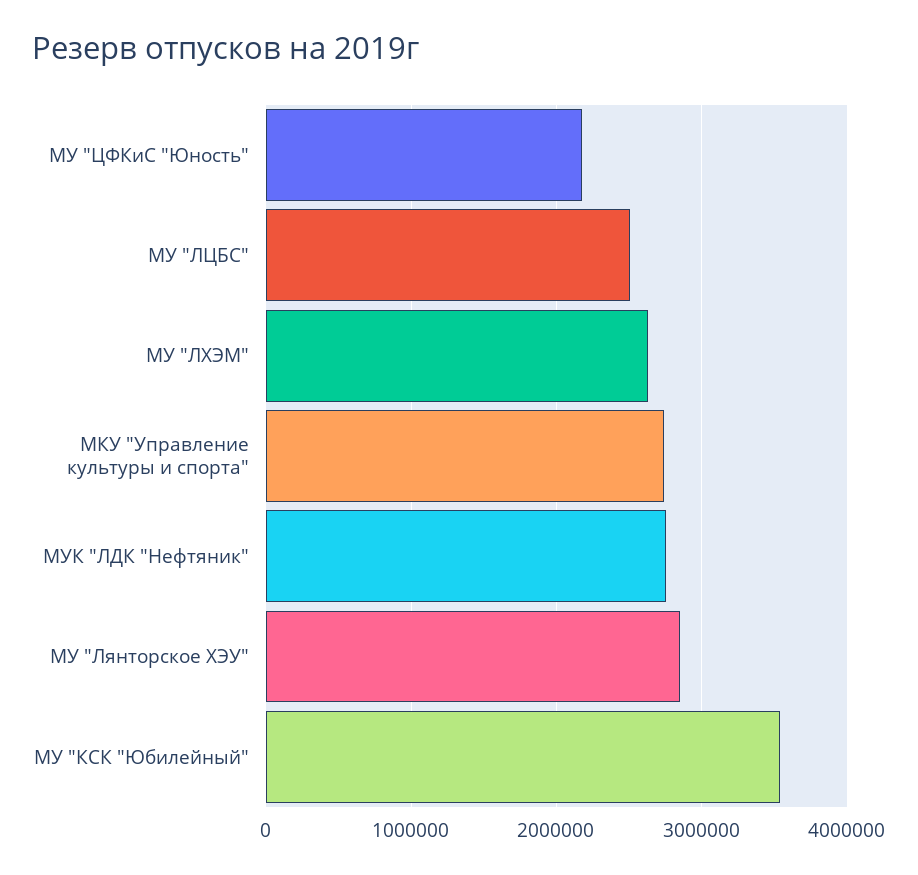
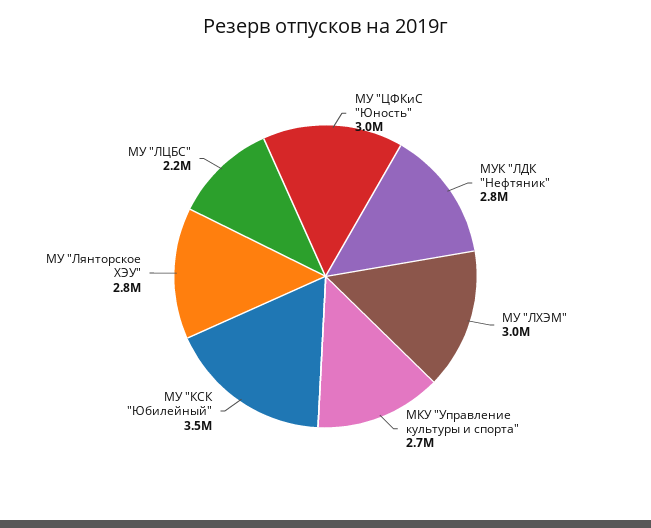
  {
-   "МУ \"ЦФКиС \"Юность\"": 2200000,
+   "МУ \"ЦФКиС \"Юность\"": 3000000,
-   "МУ \"ЛЦБС\"": 2500000,
+   "МУ \"ЛЦБС\"": 2200000,
-   "МУ \"ЛХЭМ\"": 2600000,
+   "МУ \"ЛХЭМ\"": 3000000,
    "МКУ \"Управление культуры и спорта\"": 2700000,
    "МУК \"ЛДК \"Нефтяник\"": 2800000,
    "МУ \"Лянторское ХЭУ\"": 2800000,
    "МУ \"КСК \"Юбилейный\"": 3500000
  }

